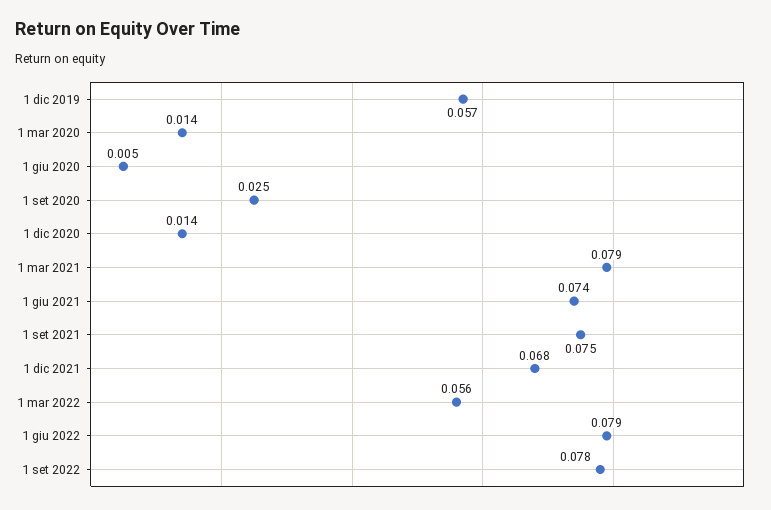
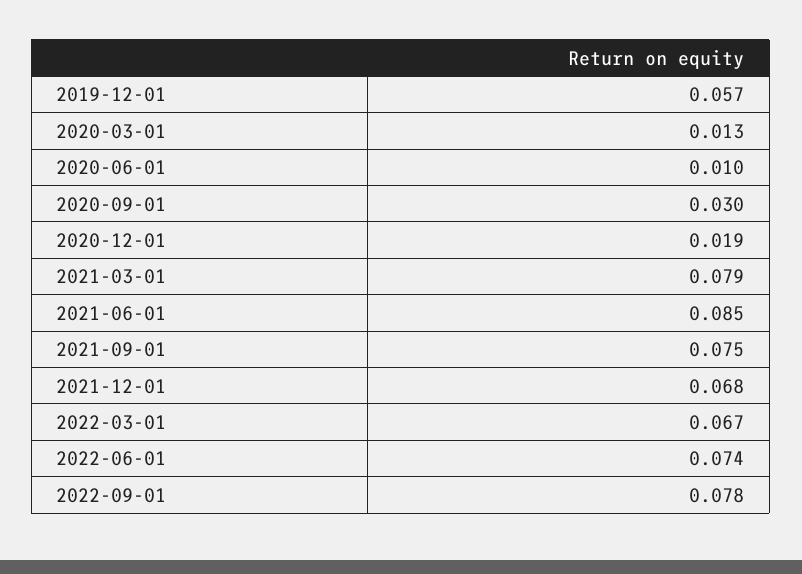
  {
    "1 dic 2019": 0.057,
-   "1 mar 2020": 0.014,
+   "1 mar 2020": 0.013,
-   "1 giu 2020": 0.005,
+   "1 giu 2020": 0.01,
-   "1 set 2020": 0.025,
+   "1 set 2020": 0.03,
-   "1 dic 2020": 0.014,
+   "1 dic 2020": 0.019,
    "1 mar 2021": 0.079,
-   "1 giu 2021": 0.074,
+   "1 giu 2021": 0.085,
    "1 set 2021": 0.075,
    "1 dic 2021": 0.068,
-   "1 mar 2022": 0.056,
+   "1 mar 2022": 0.067,
-   "1 giu 2022": 0.079,
+   "1 giu 2022": 0.074,
    "1 set 2022": 0.078
  }

